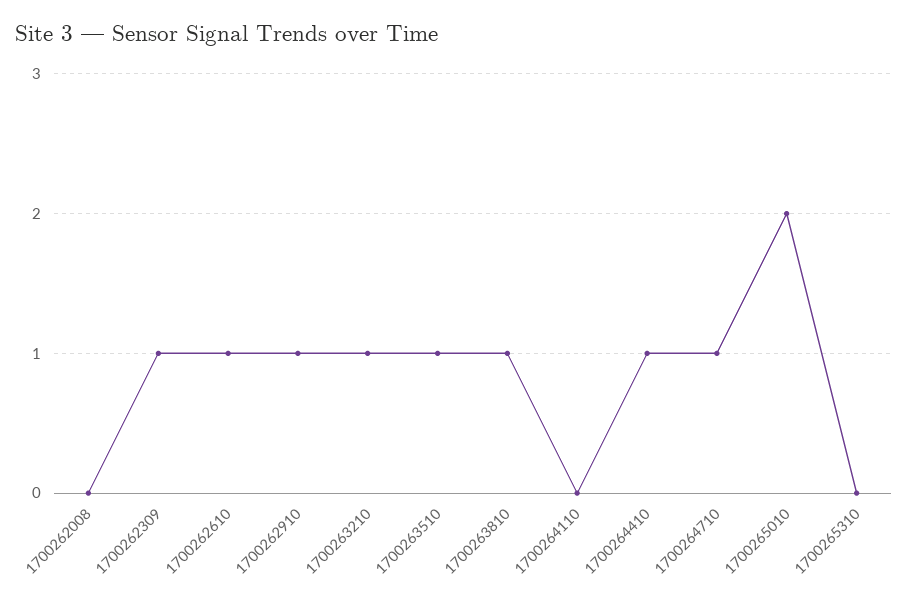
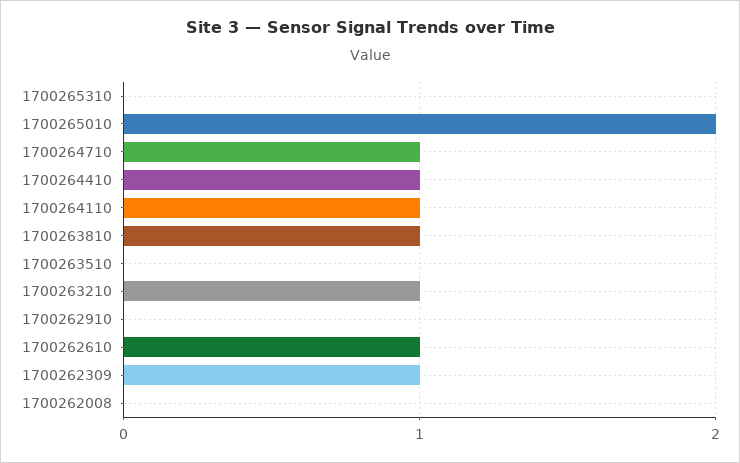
  {
    "1700262008": 0,
    "1700262309": 1,
    "1700262610": 1,
-   "1700262910": 1,
+   "1700262910": 0,
    "1700263210": 1,
-   "1700263510": 1,
+   "1700263510": 0,
    "1700263810": 1,
-   "1700264110": 0,
+   "1700264110": 1,
    "1700264410": 1,
    "1700264710": 1,
    "1700265010": 2,
    "1700265310": 0
  }

